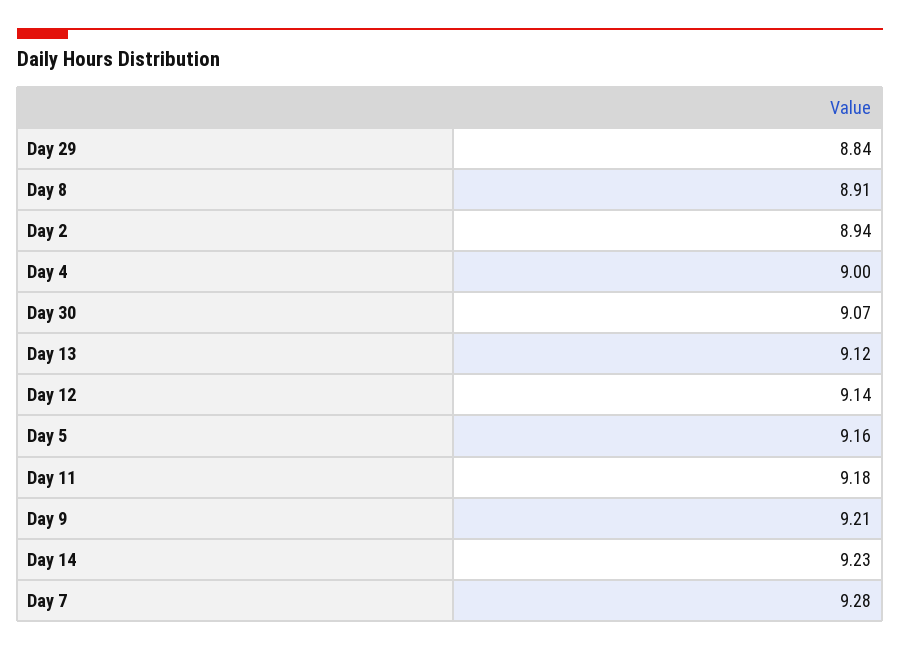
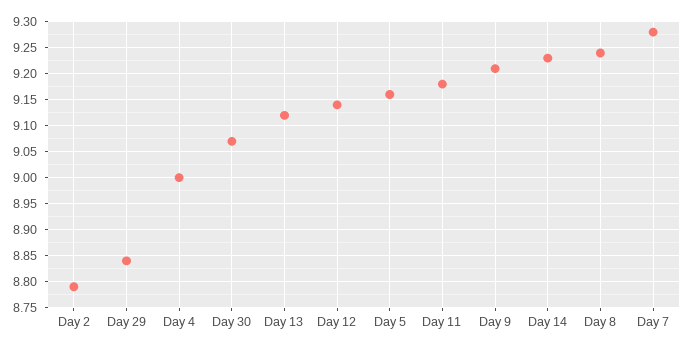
  {
    "Day 29": 8.84,
-   "Day 8": 8.91,
+   "Day 8": 9.25,
-   "Day 2": 8.94,
+   "Day 2": 8.8,
    "Day 4": 9,
    "Day 30": 9.07,
    "Day 13": 9.12,
    "Day 12": 9.14,
    "Day 5": 9.16,
    "Day 11": 9.18,
    "Day 9": 9.21,
    "Day 14": 9.23,
    "Day 7": 9.28
  }

